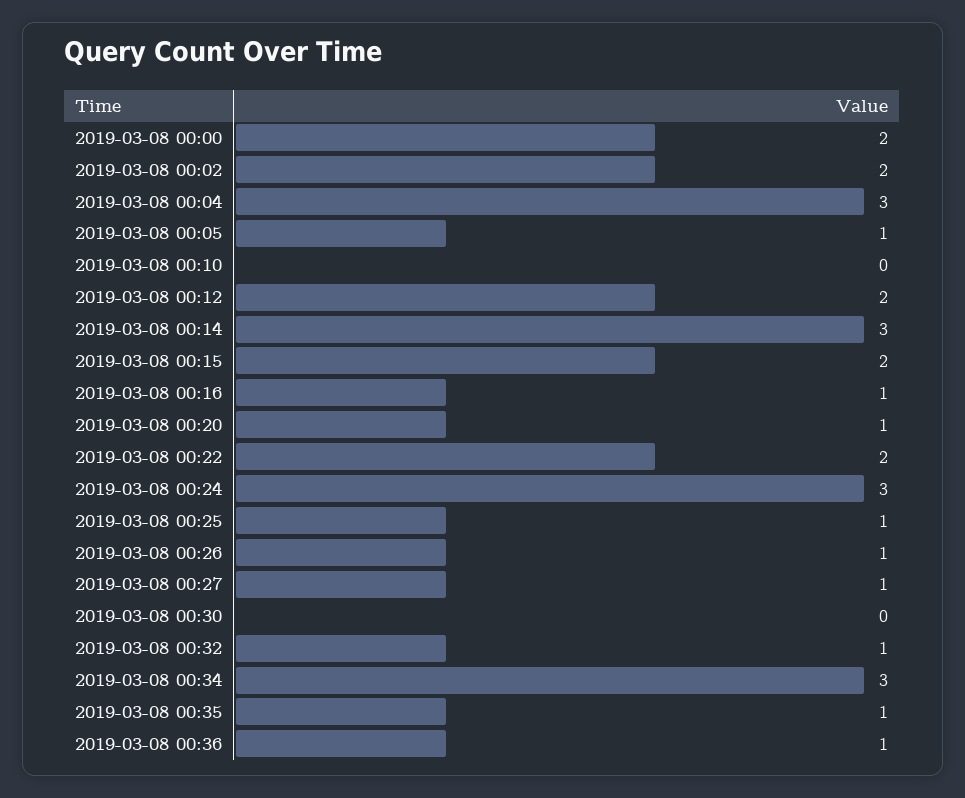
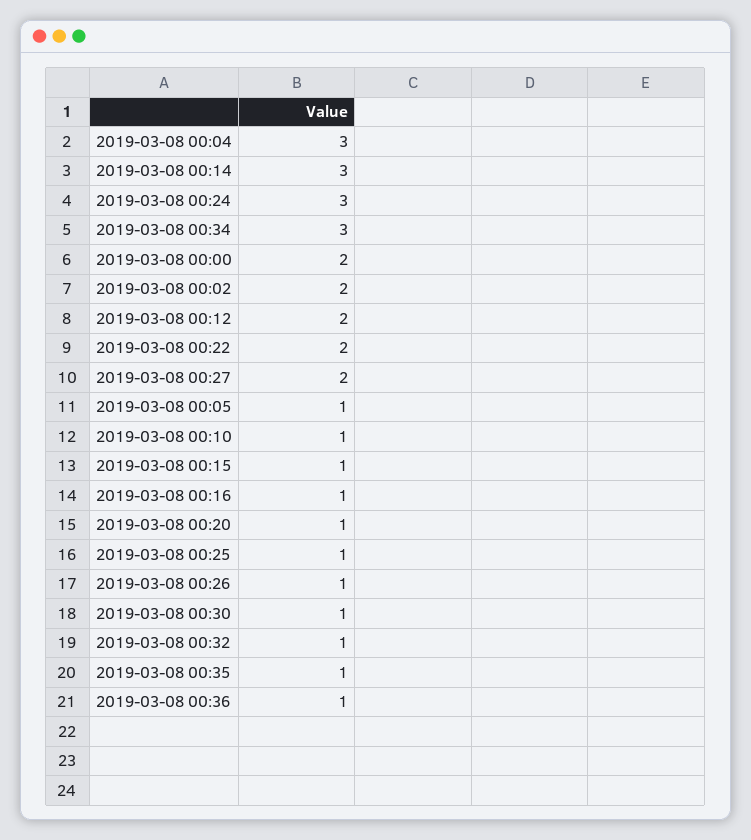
  {
    "2019-03-08 00:00": 2,
    "2019-03-08 00:02": 2,
    "2019-03-08 00:04": 3,
    "2019-03-08 00:05": 1,
-   "2019-03-08 00:10": 0,
+   "2019-03-08 00:10": 1,
    "2019-03-08 00:12": 2,
    "2019-03-08 00:14": 3,
-   "2019-03-08 00:15": 2,
+   "2019-03-08 00:15": 1,
    "2019-03-08 00:16": 1,
    "2019-03-08 00:20": 1,
    "2019-03-08 00:22": 2,
    "2019-03-08 00:24": 3,
    "2019-03-08 00:25": 1,
    "2019-03-08 00:26": 1,
-   "2019-03-08 00:27": 1,
+   "2019-03-08 00:27": 2,
-   "2019-03-08 00:30": 0,
+   "2019-03-08 00:30": 1,
    "2019-03-08 00:32": 1,
    "2019-03-08 00:34": 3,
    "2019-03-08 00:35": 1,
    "2019-03-08 00:36": 1
  }

